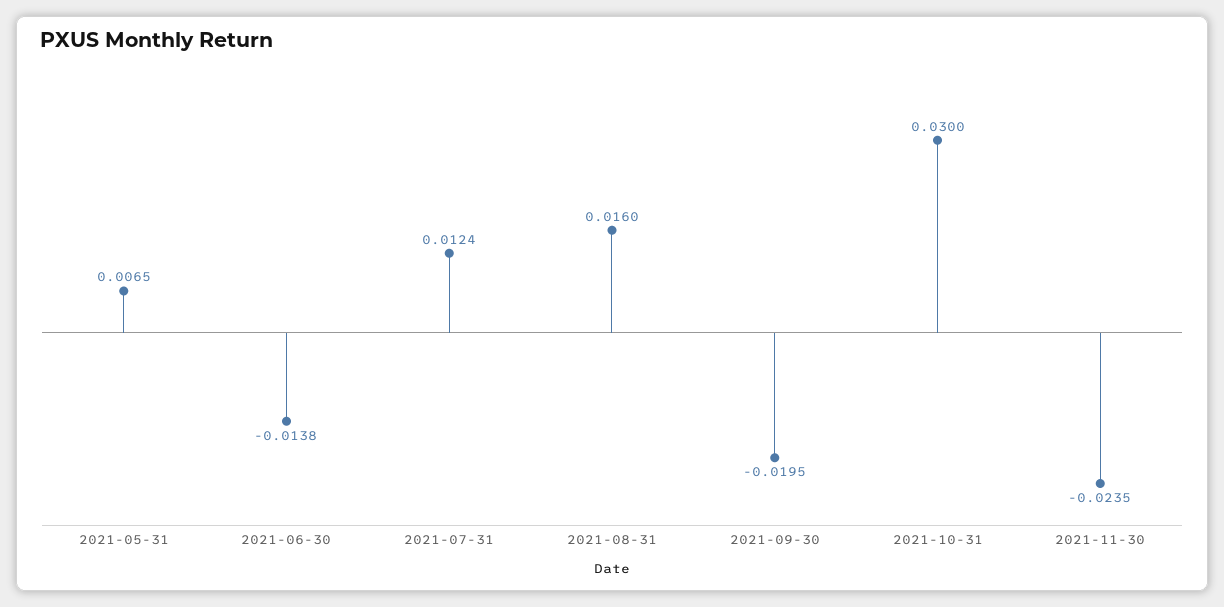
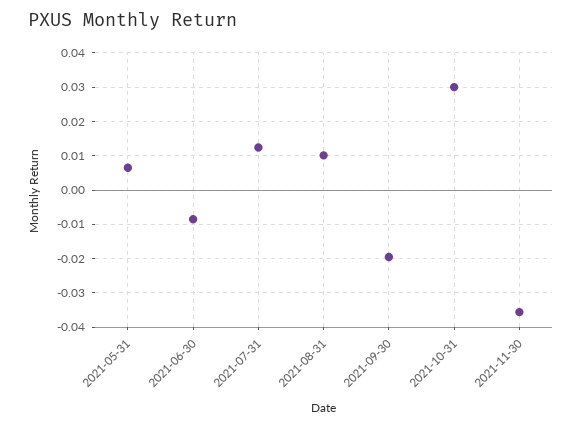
  {
    "2021-05-31": 0.0065,
-   "2021-06-30": -0.0138,
+   "2021-06-30": -0.008,
    "2021-07-31": 0.0124,
-   "2021-08-31": 0.016,
+   "2021-08-31": 0.01,
    "2021-09-30": -0.0195,
    "2021-10-31": 0.03,
-   "2021-11-30": -0.0235
+   "2021-11-30": -0.036
  }

